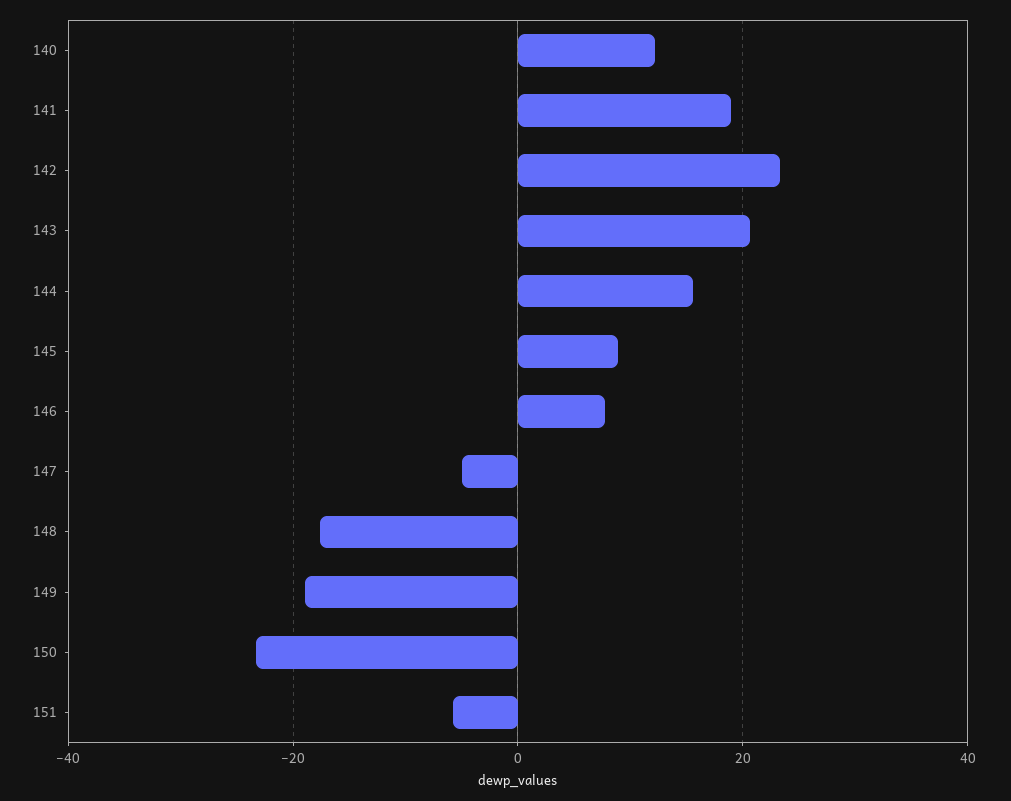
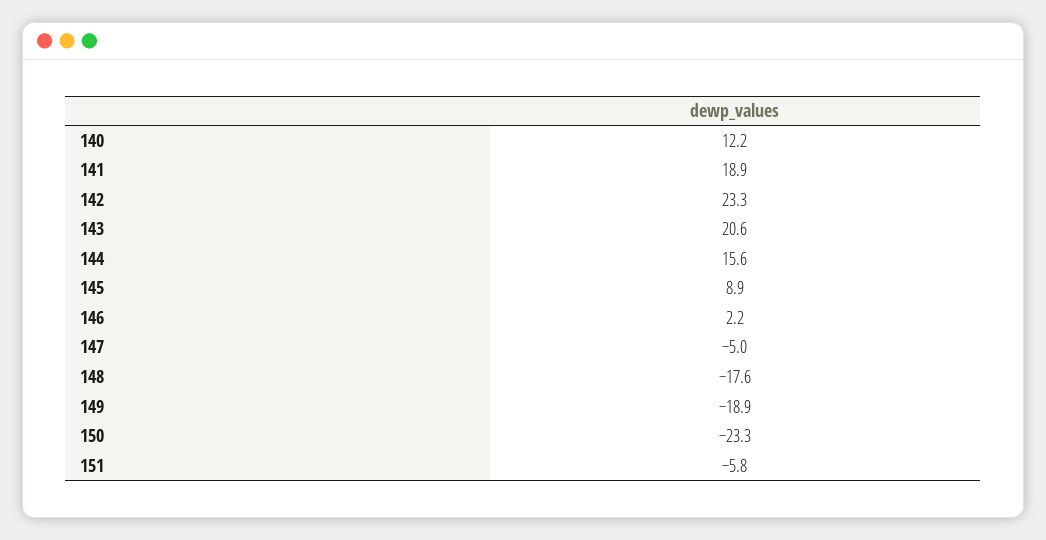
  {
    "140": 12.2,
    "141": 18.9,
    "142": 23.3,
    "143": 20.6,
    "144": 15.6,
    "145": 8.9,
-   "146": 8,
+   "146": 2.2,
    "147": -5,
    "148": -17.6,
    "149": -18.9,
    "150": -23.3,
    "151": -5.8
  }

